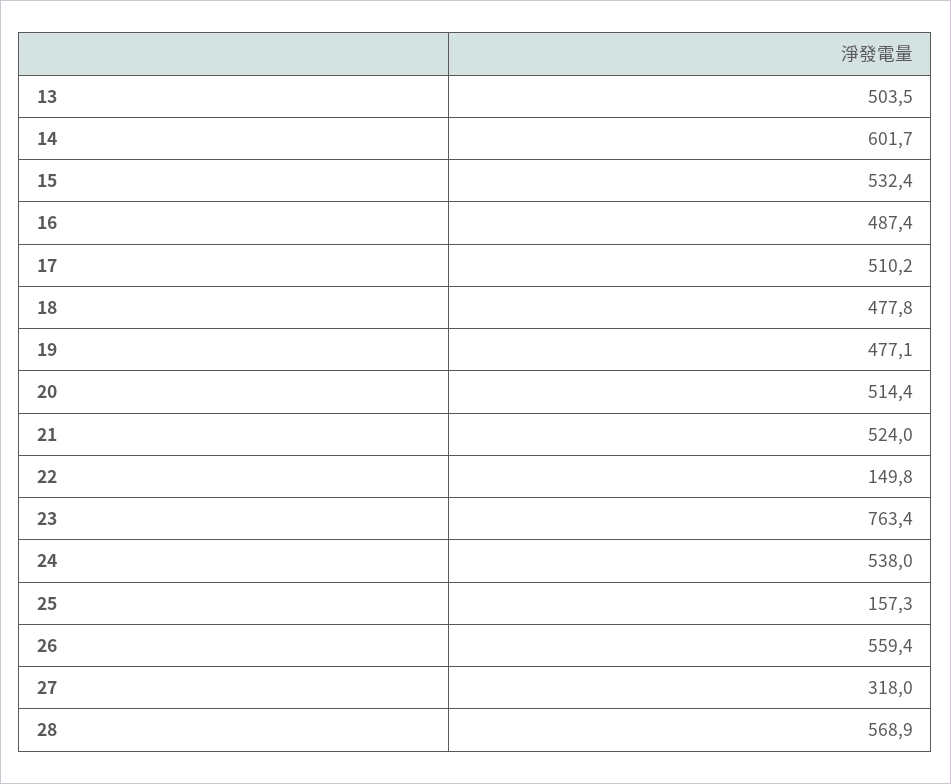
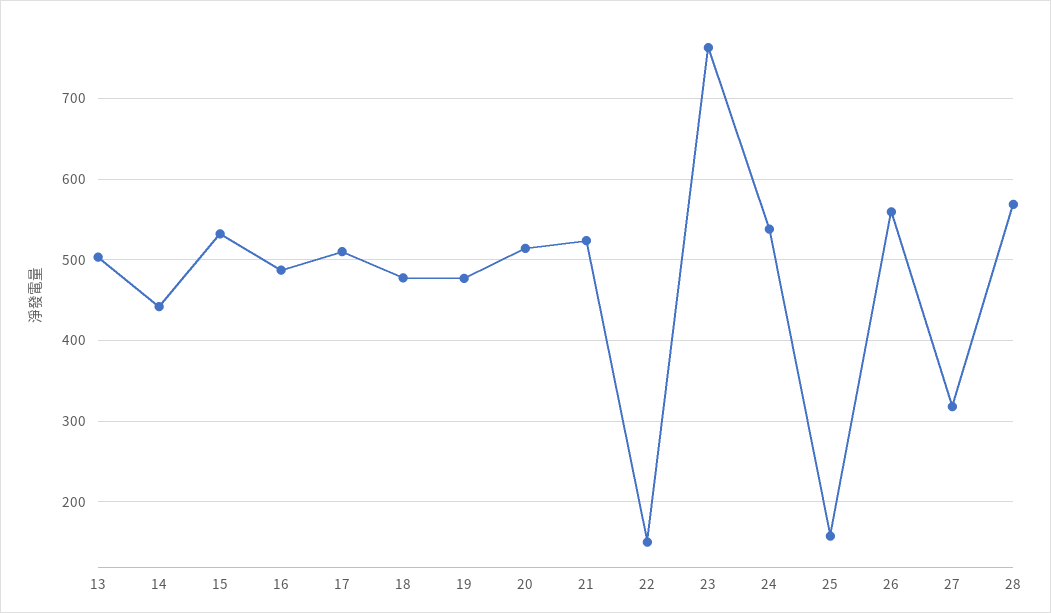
  {
    "13": 503.5,
-   "14": 601.7,
+   "14": 440,
    "15": 532.4,
    "16": 487.4,
    "17": 510.2,
    "18": 477.8,
    "19": 477.1,
    "20": 514.4,
    "21": 524,
    "22": 149.8,
    "23": 763.4,
    "24": 538,
    "25": 157.3,
    "26": 559.4,
    "27": 318,
    "28": 568.9
  }

